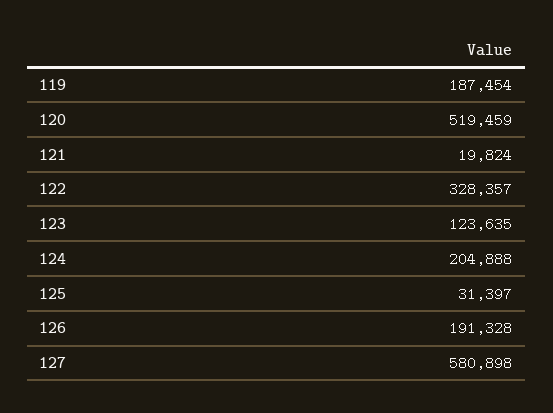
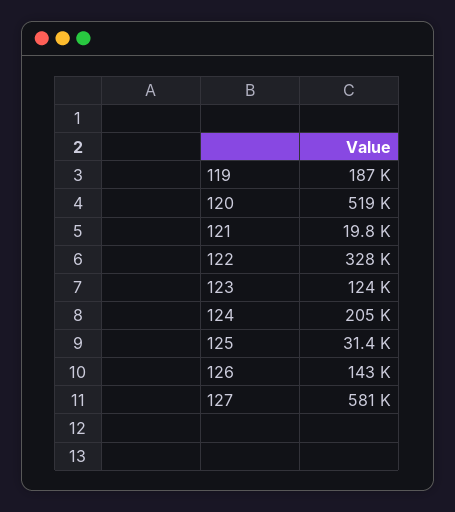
  {
    "119": 187454,
    "120": 519459,
    "121": 19824,
    "122": 328357,
    "123": 123635,
    "124": 204888,
    "125": 31397,
-   "126": 191328,
+   "126": 143000,
    "127": 580898
  }

